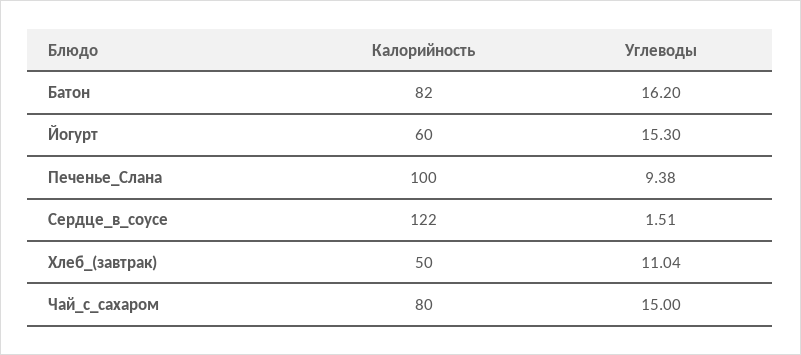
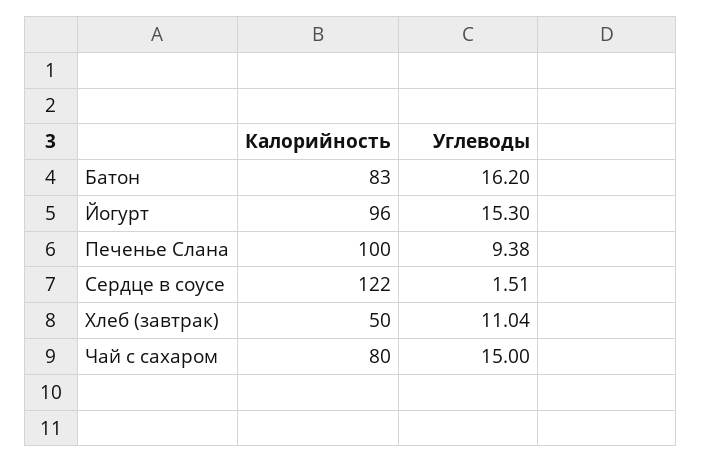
  {
    "Калорийность": {
-     "Батон": 82,
+     "Батон": 83,
-     "Йогурт": 60,
+     "Йогурт": 96,
      "Печенье_Слана": 100,
      "Сердце_в_соусе": 122,
      "Хлеб_(завтрак)": 50,
      "Чай_с_сахаром": 80
    },
    "Углеводы": {
      "Батон": 16.2,
      "Йогурт": 15.3,
      "Печенье_Слана": 9.38,
      "Сердце_в_соусе": 1.51,
      "Хлеб_(завтрак)": 11.04,
      "Чай_с_сахаром": 15
    }
  }

